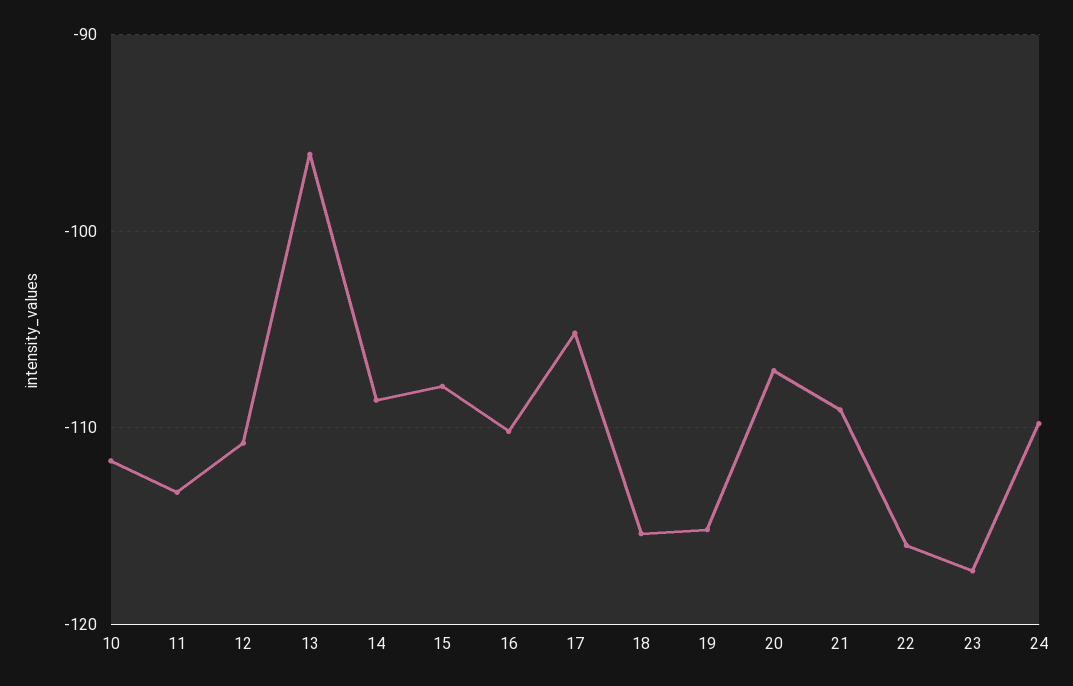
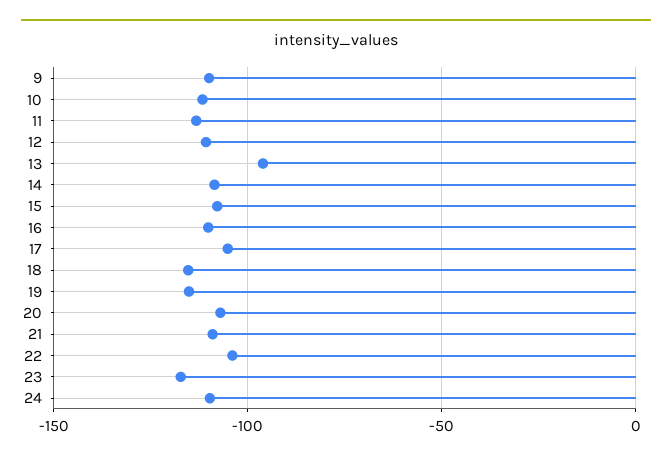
  {
    "10": -112,
    "11": -113,
    "12": -111,
    "13": -96,
    "14": -109,
    "15": -108,
    "16": -110,
    "17": -105,
    "18": -115,
    "19": -115,
    "20": -107,
    "21": -109,
-   "22": -116,
+   "22": -105,
    "23": -117,
-   "24": -110
+   "24": -110,
+   "9": -110
  }

